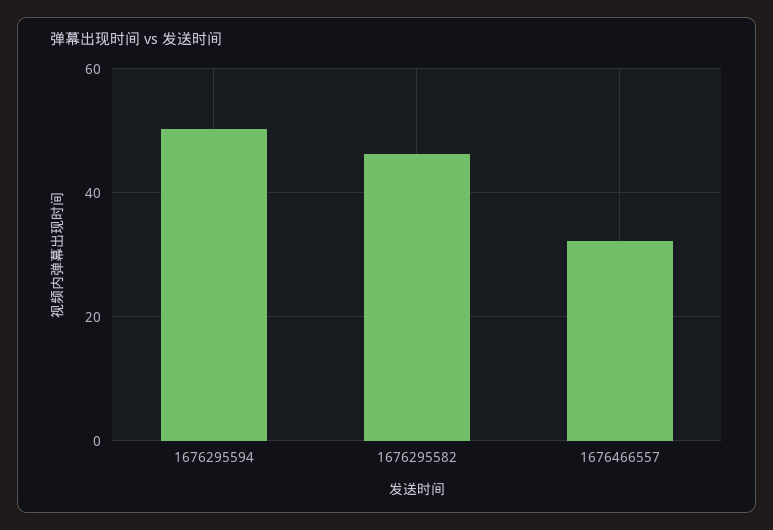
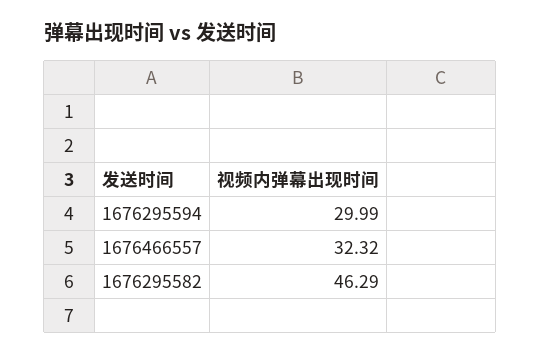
  {
-   "1676295594": 50,
+   "1676295594": 29.99,
    "1676295582": 46.29,
    "1676466557": 32.32
  }

